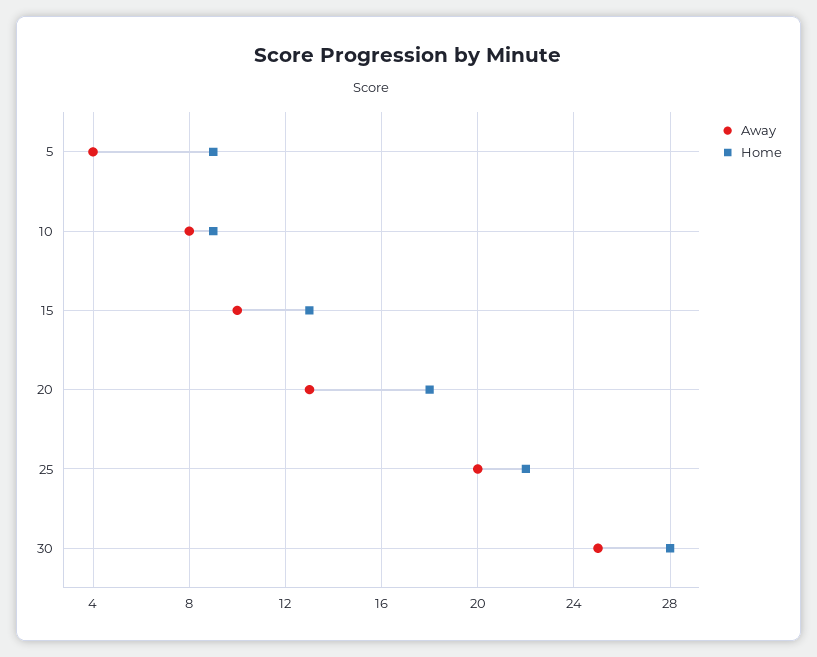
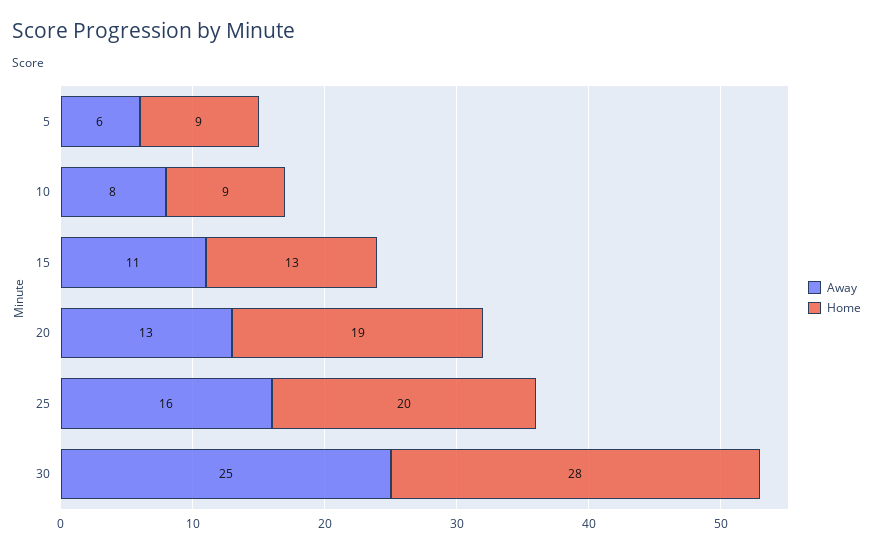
  {
    "Away": {
-     "5": 4,
+     "5": 6,
      "10": 8,
-     "15": 10,
+     "15": 11,
      "20": 13,
-     "25": 20,
+     "25": 16,
      "30": 25
    },
    "Home": {
      "5": 9,
      "10": 9,
      "15": 13,
-     "20": 18,
+     "20": 19,
-     "25": 22,
+     "25": 20,
      "30": 28
    }
  }

